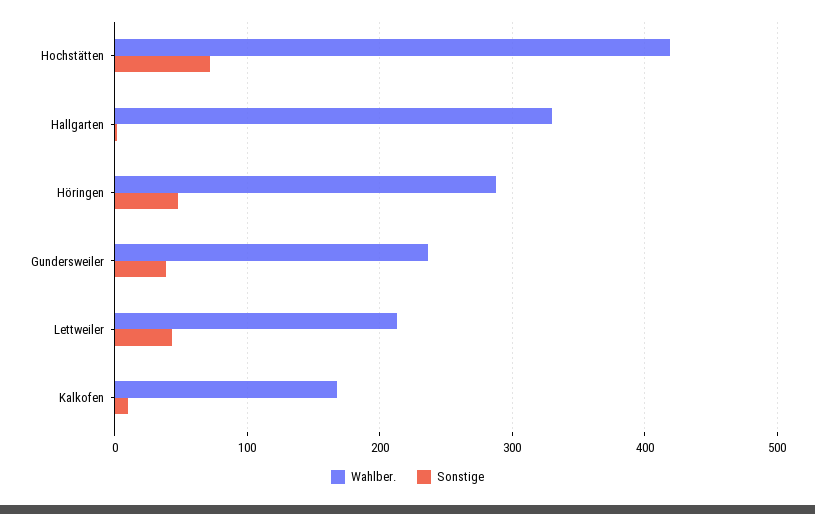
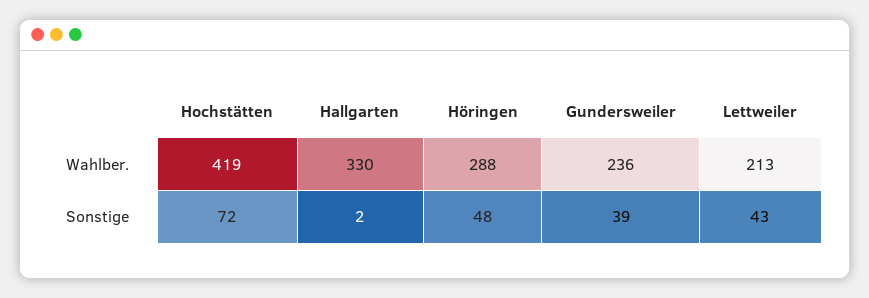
  {
    "Wahlber.": {
      "Hochstätten": 419,
      "Hallgarten": 330,
      "Höringen": 288,
      "Gundersweiler": 236,
-     "Lettweiler": 213,
+     "Lettweiler": 213
-     "Kalkofen": 170
    },
    "Sonstige": {
      "Hochstätten": 72,
      "Hallgarten": 2,
      "Höringen": 48,
      "Gundersweiler": 39,
-     "Lettweiler": 43,
+     "Lettweiler": 43
-     "Kalkofen": 10
    }
  }

